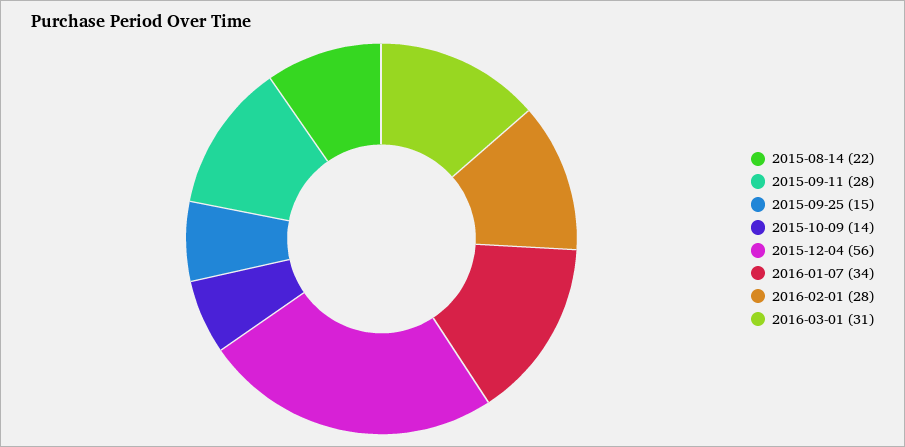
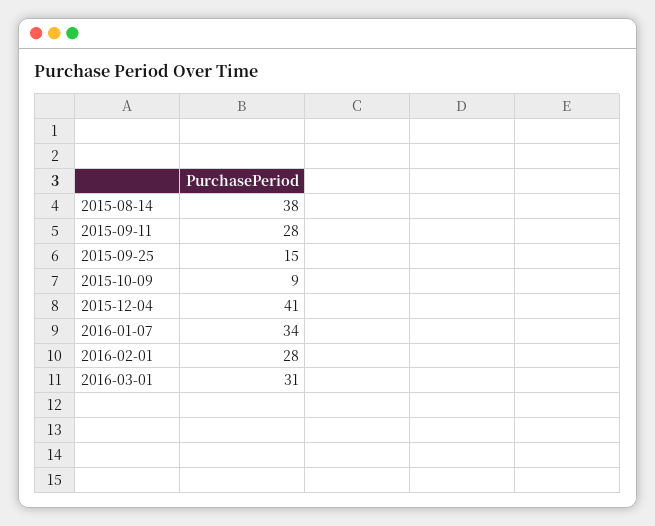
  {
-   "2015-08-14": 22,
+   "2015-08-14": 38,
    "2015-09-11": 28,
    "2015-09-25": 15,
-   "2015-10-09": 14,
+   "2015-10-09": 9,
-   "2015-12-04": 56,
+   "2015-12-04": 41,
    "2016-01-07": 34,
    "2016-02-01": 28,
    "2016-03-01": 31
  }

